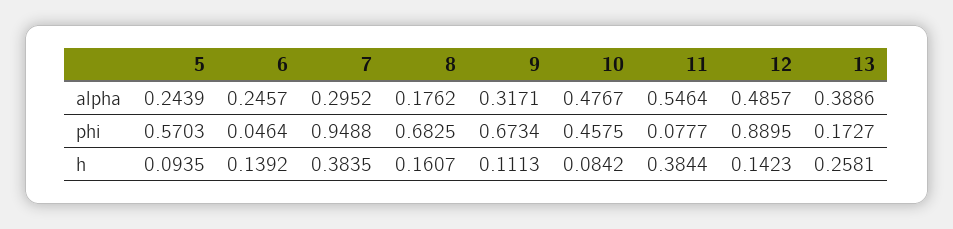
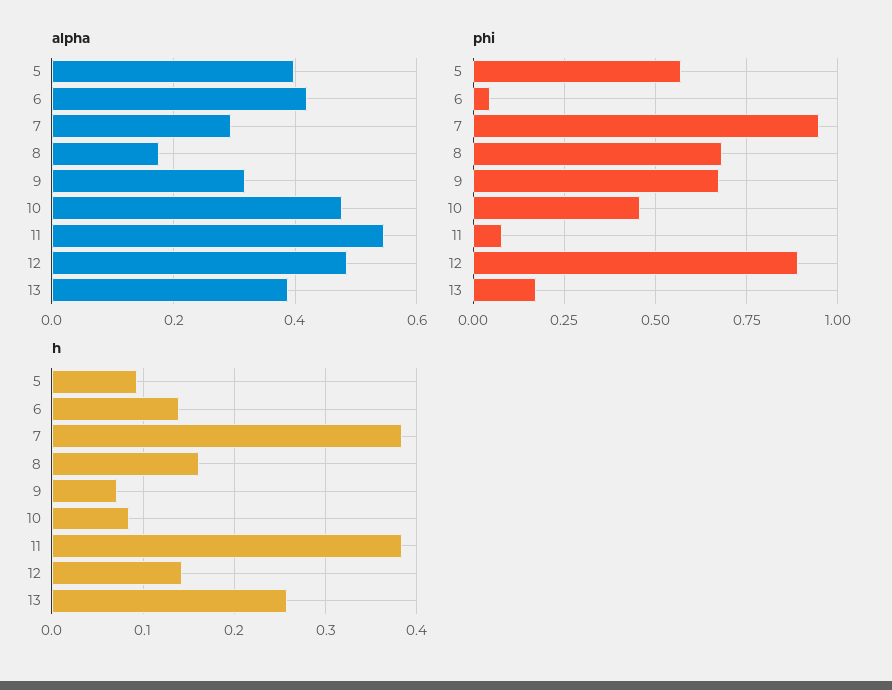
  {
    "alpha": {
-     "5": 0.2439,
+     "5": 0.4,
-     "6": 0.2457,
+     "6": 0.42,
      "7": 0.2952,
      "8": 0.1762,
      "9": 0.3171,
      "10": 0.4767,
      "11": 0.5464,
      "12": 0.4857,
      "13": 0.3886
    },
    "phi": {
      "5": 0.5703,
      "6": 0.0464,
      "7": 0.9488,
      "8": 0.6825,
      "9": 0.6734,
      "10": 0.4575,
      "11": 0.0777,
      "12": 0.8895,
      "13": 0.1727
    },
    "h": {
      "5": 0.0935,
      "6": 0.1392,
      "7": 0.3835,
      "8": 0.1607,
-     "9": 0.1113,
+     "9": 0.07,
      "10": 0.0842,
      "11": 0.3844,
      "12": 0.1423,
      "13": 0.2581
    }
  }

